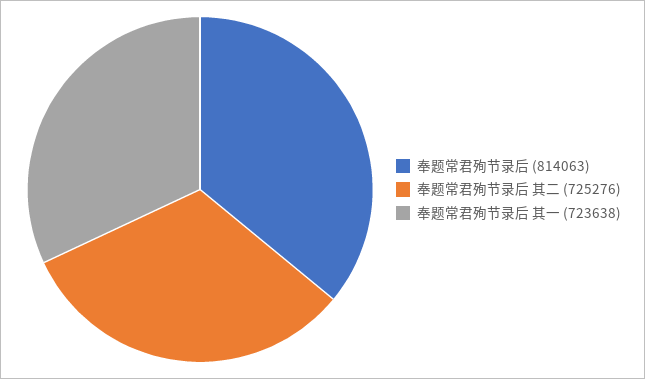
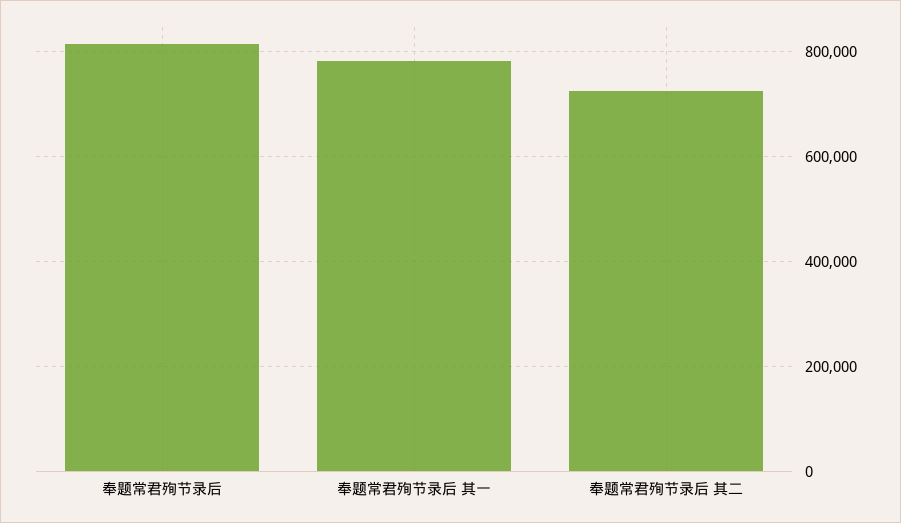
  {
    "奉题常君殉节录后": 814063,
    "奉题常君殉节录后 其二": 725276,
-   "奉题常君殉节录后 其一": 723638
+   "奉题常君殉节录后 其一": 780000
  }

